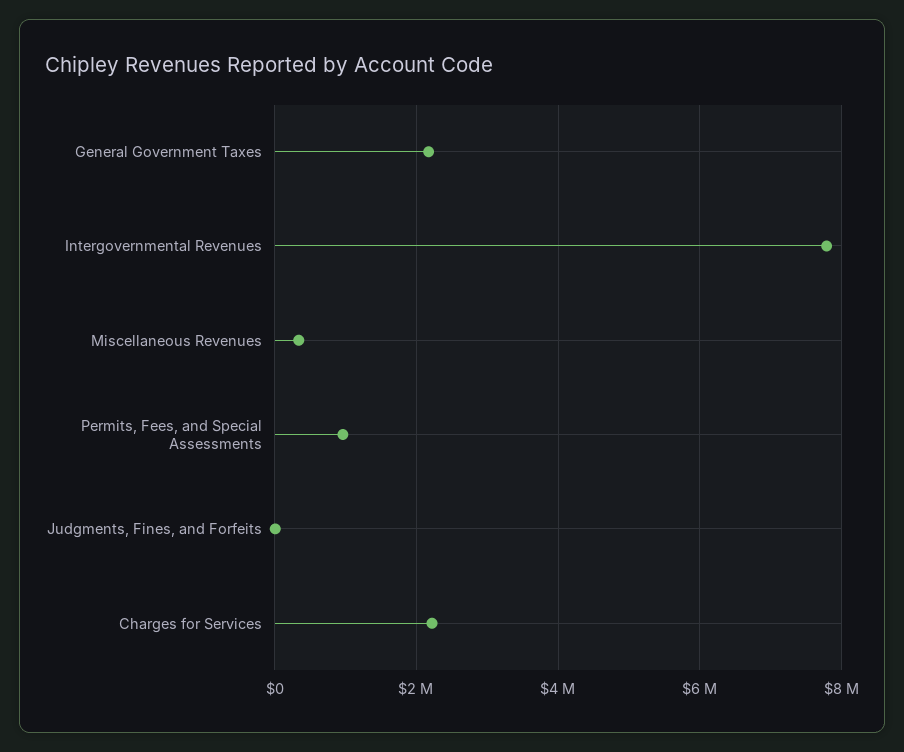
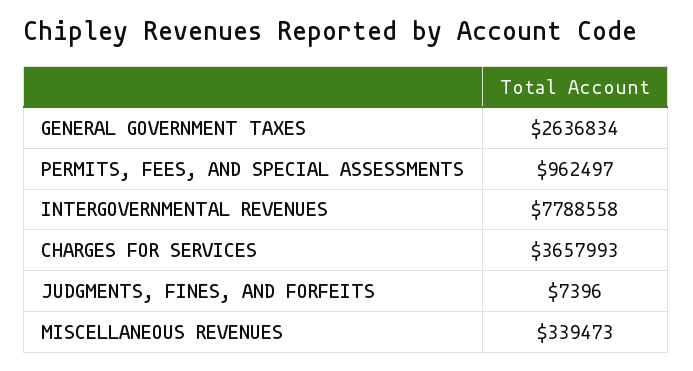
  {
-   "General Government Taxes": 2200000,
+   "General Government Taxes": 2636834,
    "Intergovernmental Revenues": 7788558,
    "Miscellaneous Revenues": 339473,
    "Permits, Fees, and Special Assessments": 962497,
    "Judgments, Fines, and Forfeits": 7396,
-   "Charges for Services": 2200000
+   "Charges for Services": 3657993
  }

